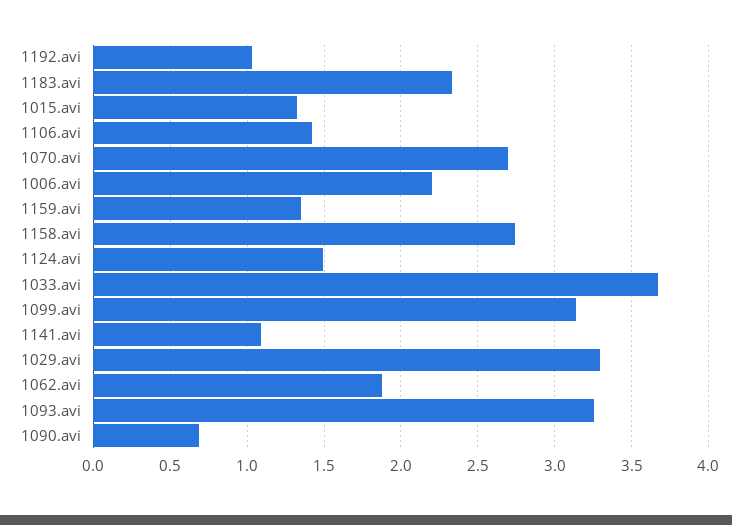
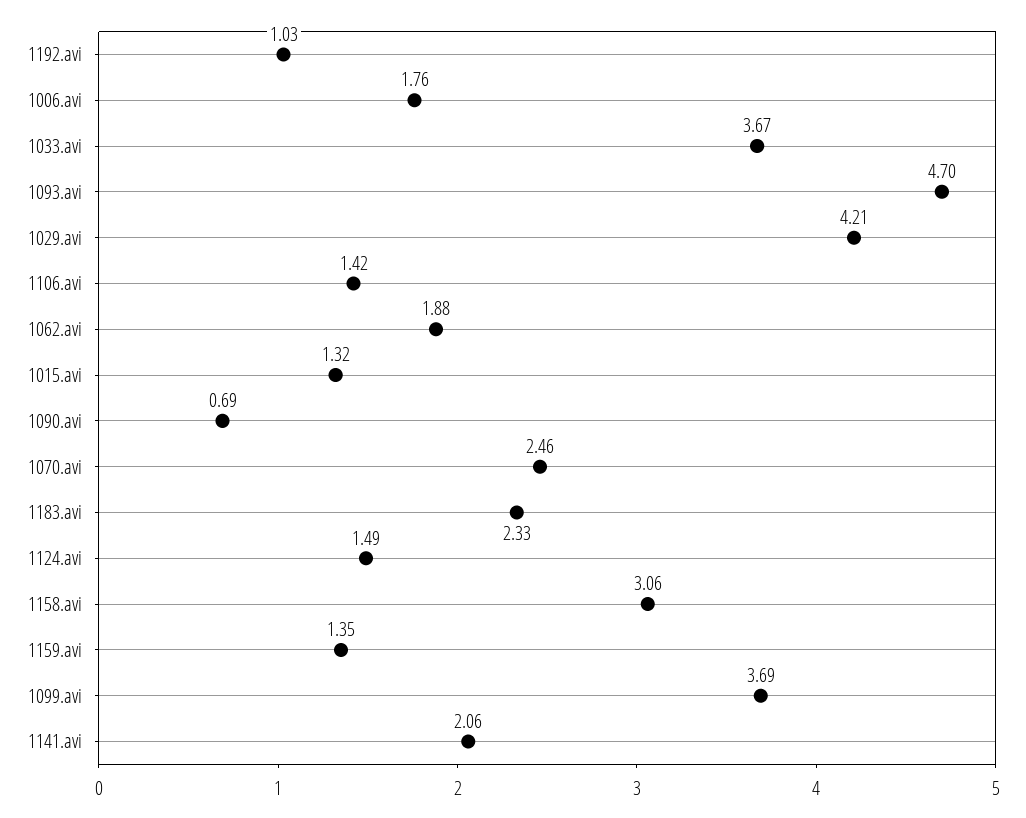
  {
    "1192.avi": 1.03,
    "1183.avi": 2.33,
    "1015.avi": 1.32,
    "1106.avi": 1.42,
-   "1070.avi": 2.7,
+   "1070.avi": 2.46,
-   "1006.avi": 2.2,
+   "1006.avi": 1.76,
    "1159.avi": 1.35,
-   "1158.avi": 2.75,
+   "1158.avi": 3.06,
    "1124.avi": 1.49,
    "1033.avi": 3.67,
-   "1099.avi": 3.15,
+   "1099.avi": 3.69,
-   "1141.avi": 1.1,
+   "1141.avi": 2.06,
-   "1029.avi": 3.3,
+   "1029.avi": 4.21,
    "1062.avi": 1.88,
-   "1093.avi": 3.25,
+   "1093.avi": 4.7,
    "1090.avi": 0.69
  }

